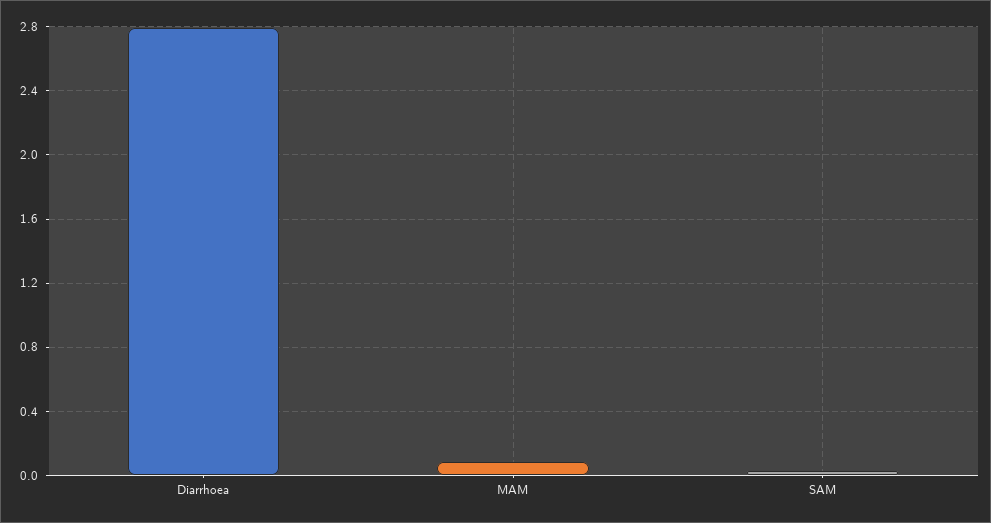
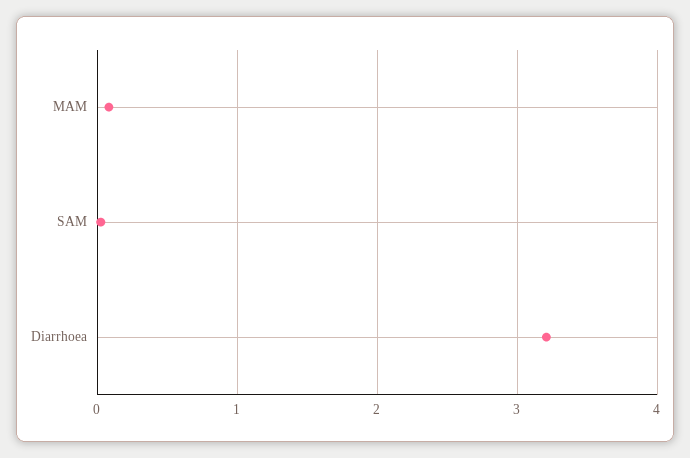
  {
-   "Diarrhoea": 2.8,
+   "Diarrhoea": 3.2,
    "MAM": 0.1,
    "SAM": 0
  }

